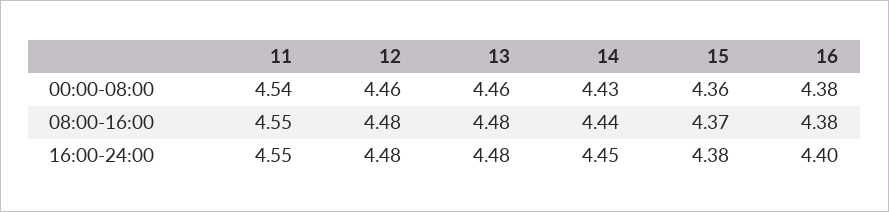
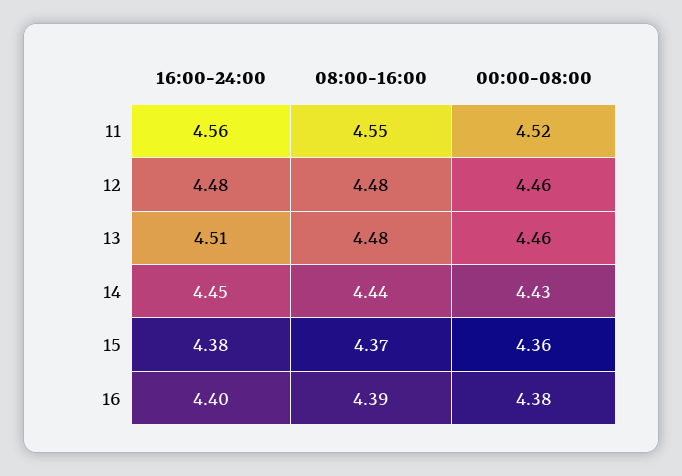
  {
    "11": {
-     "00:00-08:00": 4.54,
+     "00:00-08:00": 4.52,
      "08:00-16:00": 4.55,
-     "16:00-24:00": 4.55
+     "16:00-24:00": 4.56
    },
    "12": {
      "00:00-08:00": 4.46,
      "08:00-16:00": 4.48,
      "16:00-24:00": 4.48
    },
    "13": {
      "00:00-08:00": 4.46,
      "08:00-16:00": 4.48,
-     "16:00-24:00": 4.48
+     "16:00-24:00": 4.51
    },
    "14": {
      "00:00-08:00": 4.43,
      "08:00-16:00": 4.44,
      "16:00-24:00": 4.45
    },
    "15": {
      "00:00-08:00": 4.36,
      "08:00-16:00": 4.37,
      "16:00-24:00": 4.38
    },
    "16": {
      "00:00-08:00": 4.38,
-     "08:00-16:00": 4.38,
+     "08:00-16:00": 4.39,
      "16:00-24:00": 4.4
    }
  }

